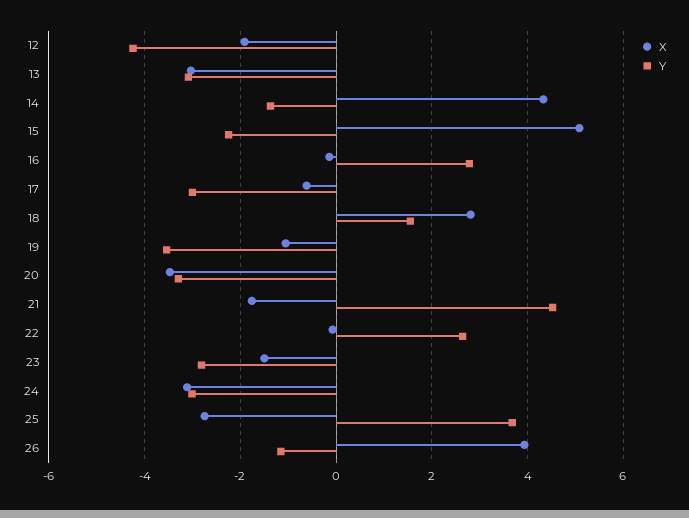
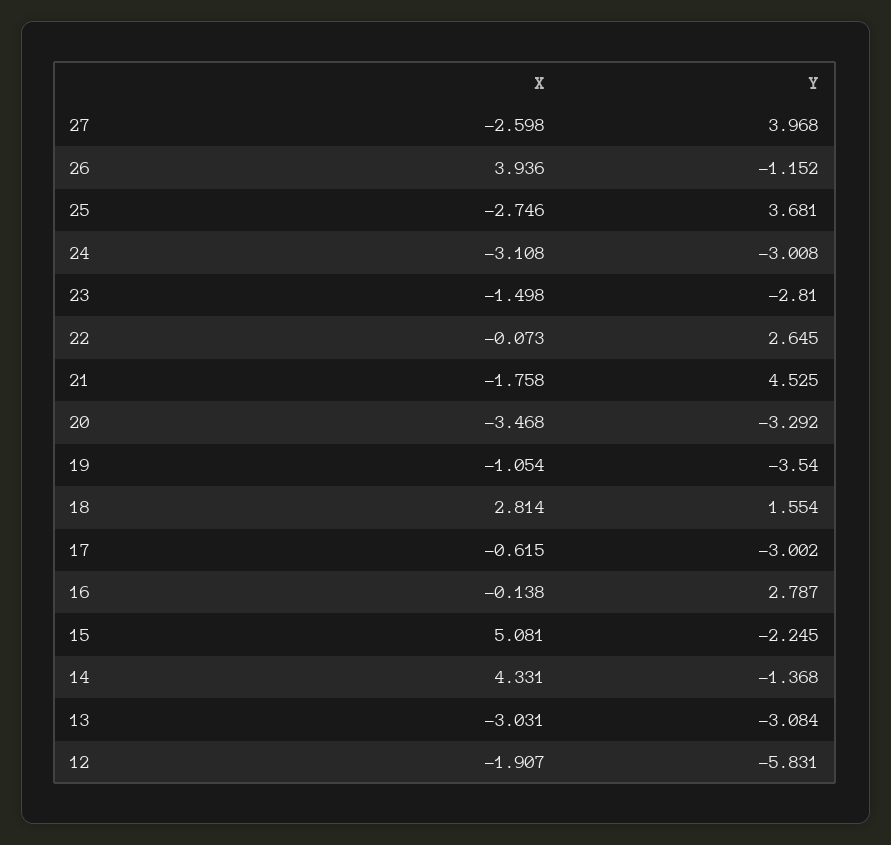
  {
    "X": {
      "12": -1.907,
      "13": -3.031,
      "14": 4.331,
      "15": 5.081,
      "16": -0.138,
      "17": -0.615,
      "18": 2.814,
      "19": -1.054,
      "20": -3.468,
      "21": -1.758,
      "22": -0.073,
      "23": -1.498,
      "24": -3.108,
      "25": -2.746,
-     "26": 3.936
+     "26": 3.936,
+     "27": -2.598
    },
    "Y": {
-     "12": -4.2,
+     "12": -5.831,
      "13": -3.084,
      "14": -1.368,
      "15": -2.245,
      "16": 2.787,
      "17": -3.002,
      "18": 1.554,
      "19": -3.54,
      "20": -3.292,
      "21": 4.525,
      "22": 2.645,
      "23": -2.81,
      "24": -3.008,
      "25": 3.681,
-     "26": -1.152
+     "26": -1.152,
+     "27": 3.968
    }
  }

